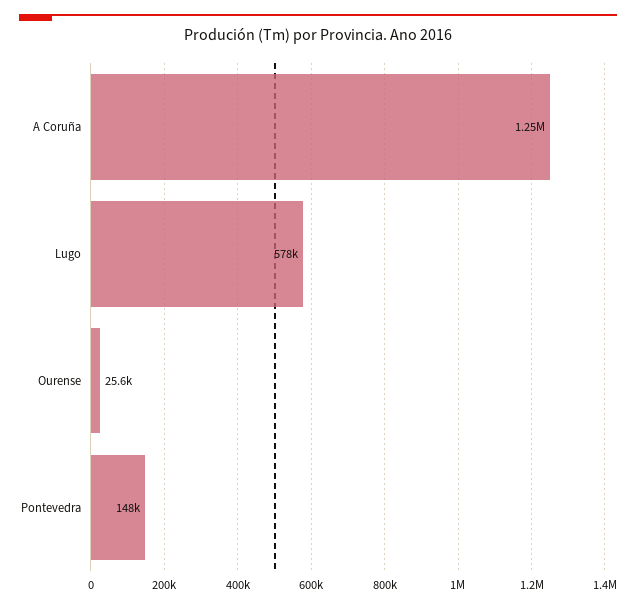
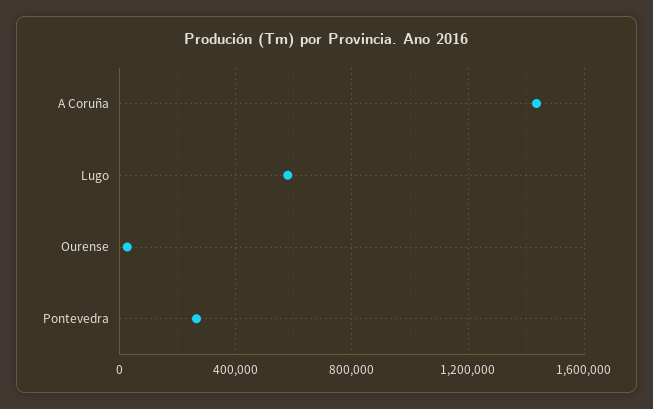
  {
-   "A Coruña": 1250000,
+   "A Coruña": 1450000,
    "Lugo": 578000,
    "Ourense": 25600,
-   "Pontevedra": 148000
+   "Pontevedra": 250000
  }

